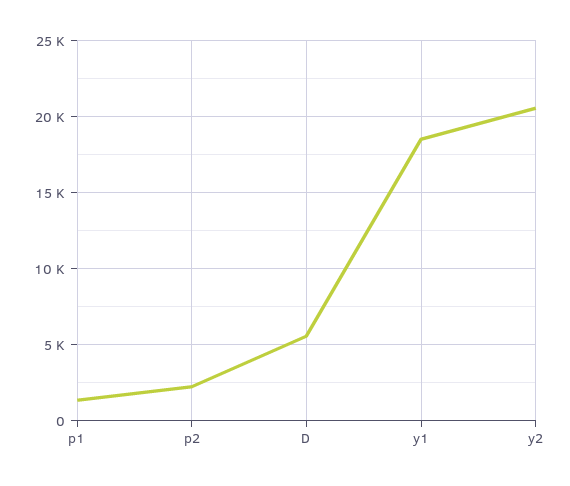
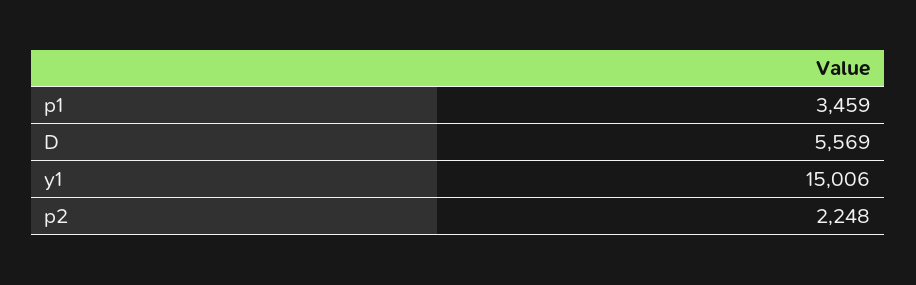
  {
-   "p1": 1500,
+   "p1": 3459,
    "p2": 2248,
    "D": 5569,
-   "y1": 18500,
+   "y1": 15006
-   "y2": 20500
  }

